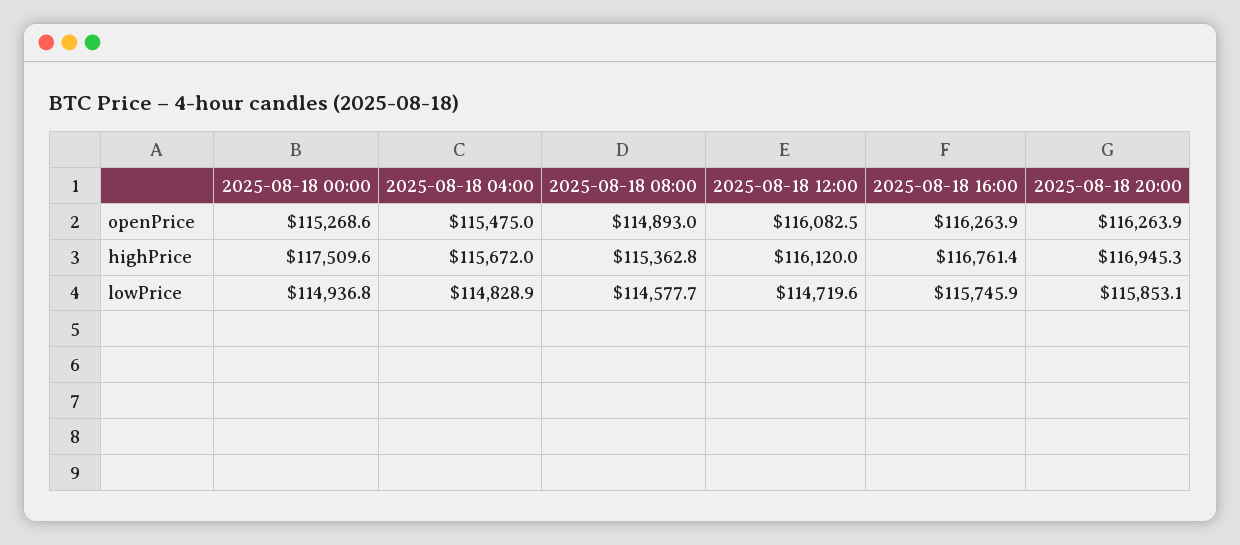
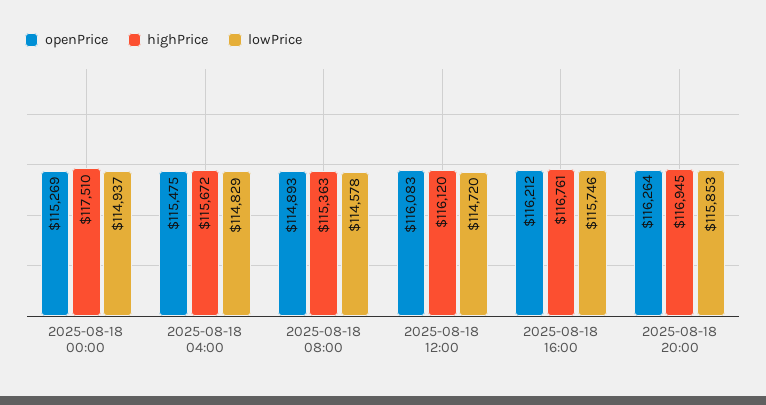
  {
    "openPrice": {
      "2025-08-18 00:00": 115268.6,
      "2025-08-18 04:00": 115475,
      "2025-08-18 08:00": 114893,
      "2025-08-18 12:00": 116082.5,
-     "2025-08-18 16:00": 116263.9,
+     "2025-08-18 16:00": 116212,
      "2025-08-18 20:00": 116263.9
    },
    "highPrice": {
      "2025-08-18 00:00": 117509.6,
      "2025-08-18 04:00": 115672,
      "2025-08-18 08:00": 115362.8,
      "2025-08-18 12:00": 116120,
      "2025-08-18 16:00": 116761.4,
      "2025-08-18 20:00": 116945.3
    },
    "lowPrice": {
      "2025-08-18 00:00": 114936.8,
      "2025-08-18 04:00": 114828.9,
      "2025-08-18 08:00": 114577.7,
      "2025-08-18 12:00": 114719.6,
      "2025-08-18 16:00": 115745.9,
      "2025-08-18 20:00": 115853.1
    }
  }

